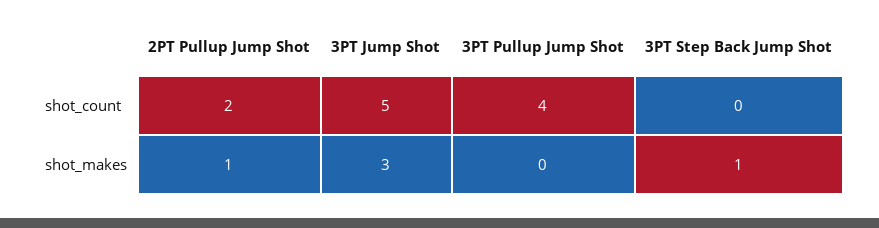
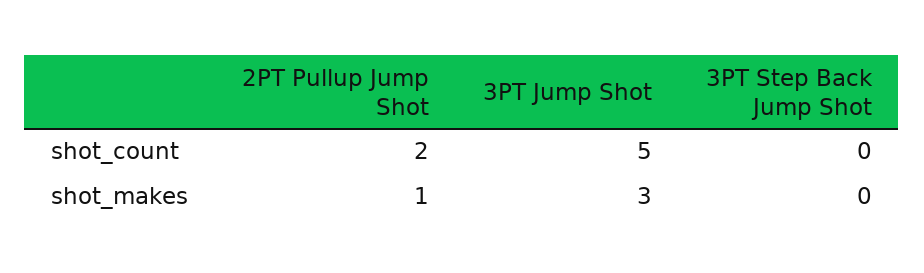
  {
    "2PT Pullup Jump Shot": {
      "shot_count": 2,
      "shot_makes": 1
    },
    "3PT Jump Shot": {
      "shot_count": 5,
      "shot_makes": 3
    },
-   "3PT Pullup Jump Shot": {
-     "shot_count": 4,
-     "shot_makes": 0
-   },
    "3PT Step Back Jump Shot": {
      "shot_count": 0,
-     "shot_makes": 1
+     "shot_makes": 0
    }
  }

